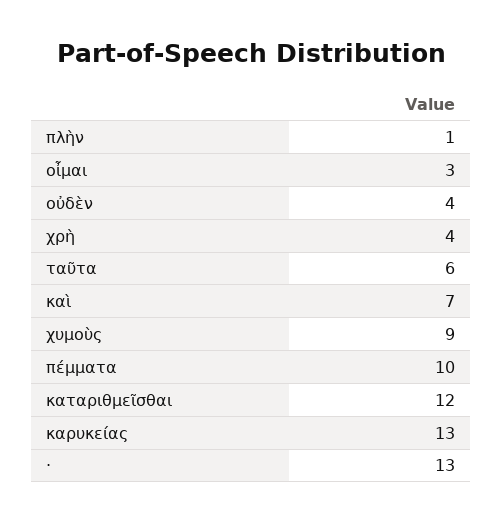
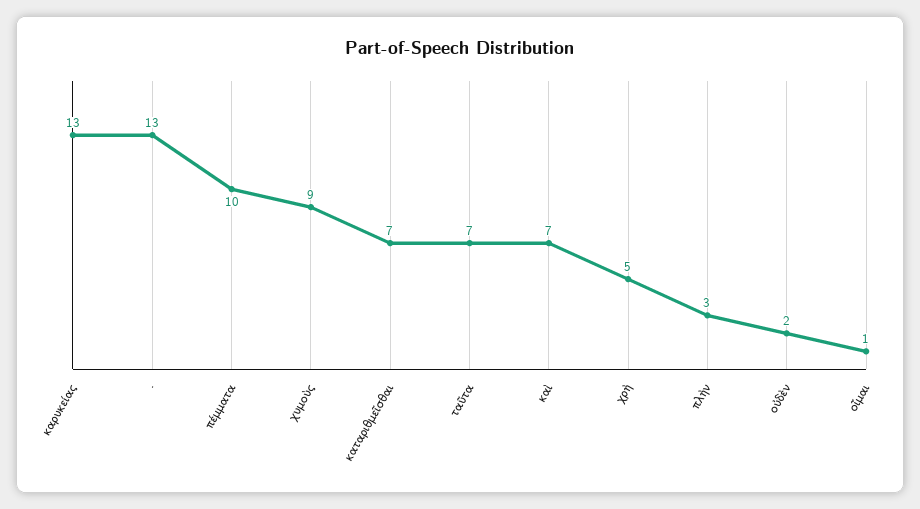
  {
-   "πλὴν": 1,
+   "πλὴν": 3,
-   "οἶμαι": 3,
+   "οἶμαι": 1,
-   "οὐδὲν": 4,
+   "οὐδὲν": 2,
-   "χρὴ": 4,
+   "χρὴ": 5,
-   "ταῦτα": 6,
+   "ταῦτα": 7,
    "καὶ": 7,
    "χυμοὺς": 9,
    "πέμματα": 10,
-   "καταριθμεῖσθαι": 12,
+   "καταριθμεῖσθαι": 7,
    "καρυκείας": 13,
    "·": 13
  }

